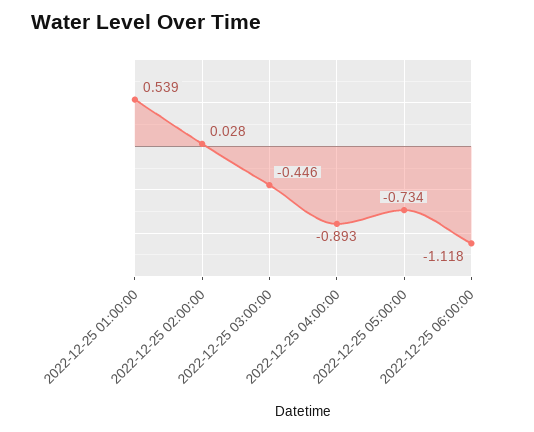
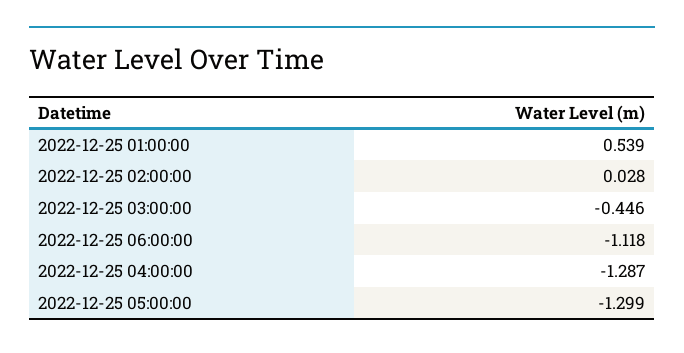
  {
    "2022-12-25 01:00:00": 0.539,
    "2022-12-25 02:00:00": 0.028,
    "2022-12-25 03:00:00": -0.446,
-   "2022-12-25 04:00:00": -0.893,
+   "2022-12-25 04:00:00": -1.287,
-   "2022-12-25 05:00:00": -0.734,
+   "2022-12-25 05:00:00": -1.299,
    "2022-12-25 06:00:00": -1.118
  }

